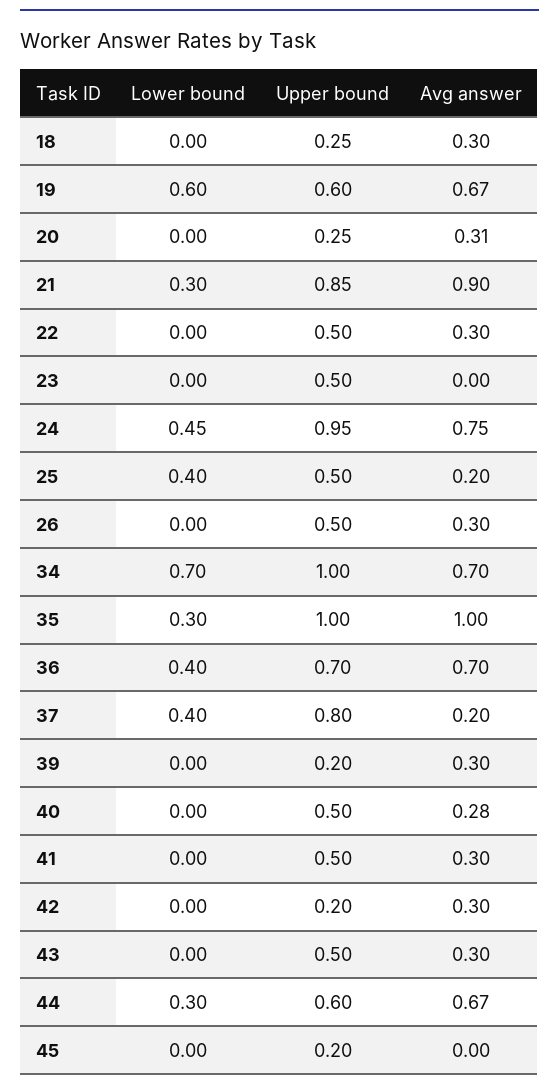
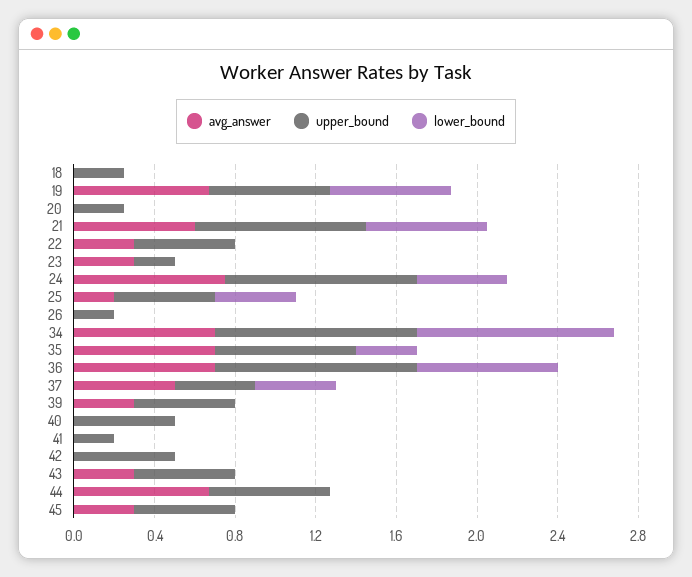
  {
    "Lower bound": {
      "18": 0,
      "19": 0.6,
      "20": 0,
-     "21": 0.3,
+     "21": 0.6,
      "22": 0,
      "23": 0,
      "24": 0.45,
      "25": 0.4,
      "26": 0,
-     "34": 0.7,
+     "34": 1,
      "35": 0.3,
-     "36": 0.4,
+     "36": 0.7,
      "37": 0.4,
      "39": 0,
      "40": 0,
      "41": 0,
      "42": 0,
      "43": 0,
-     "44": 0.3,
+     "44": 0,
      "45": 0
    },
    "Upper bound": {
      "18": 0.25,
      "19": 0.6,
      "20": 0.25,
      "21": 0.85,
      "22": 0.5,
-     "23": 0.5,
+     "23": 0.2,
      "24": 0.95,
      "25": 0.5,
-     "26": 0.5,
+     "26": 0.2,
      "34": 1,
-     "35": 1,
+     "35": 0.7,
-     "36": 0.7,
+     "36": 1,
-     "37": 0.8,
+     "37": 0.4,
-     "39": 0.2,
+     "39": 0.5,
      "40": 0.5,
-     "41": 0.5,
+     "41": 0.2,
-     "42": 0.2,
+     "42": 0.5,
      "43": 0.5,
      "44": 0.6,
-     "45": 0.2
+     "45": 0.5
    },
    "Avg answer": {
-     "18": 0.3,
+     "18": 0,
      "19": 0.67,
-     "20": 0.31,
+     "20": 0,
-     "21": 0.9,
+     "21": 0.6,
      "22": 0.3,
-     "23": 0,
+     "23": 0.3,
      "24": 0.75,
      "25": 0.2,
-     "26": 0.3,
+     "26": 0,
      "34": 0.7,
-     "35": 1,
+     "35": 0.7,
      "36": 0.7,
-     "37": 0.2,
+     "37": 0.5,
      "39": 0.3,
-     "40": 0.28,
+     "40": 0,
-     "41": 0.3,
+     "41": 0,
-     "42": 0.3,
+     "42": 0,
      "43": 0.3,
      "44": 0.67,
-     "45": 0
+     "45": 0.3
    }
  }

